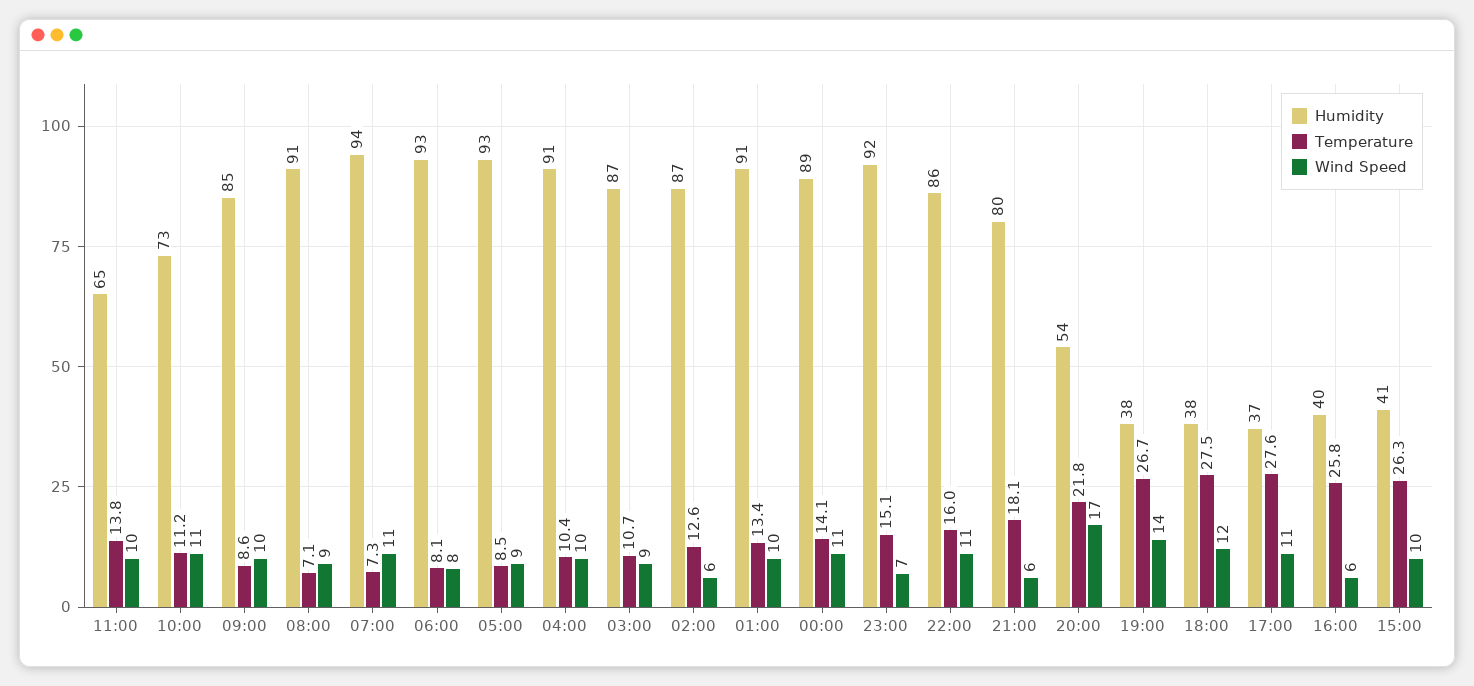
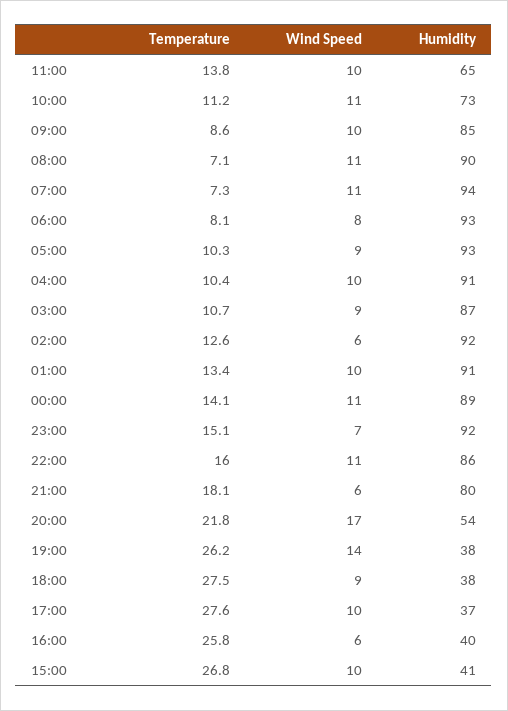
  {
    "Humidity": {
      "11:00": 65,
      "10:00": 73,
      "09:00": 85,
-     "08:00": 91,
+     "08:00": 90,
      "07:00": 94,
      "06:00": 93,
      "05:00": 93,
      "04:00": 91,
      "03:00": 87,
-     "02:00": 87,
+     "02:00": 92,
      "01:00": 91,
      "00:00": 89,
      "23:00": 92,
      "22:00": 86,
      "21:00": 80,
      "20:00": 54,
      "19:00": 38,
      "18:00": 38,
      "17:00": 37,
      "16:00": 40,
      "15:00": 41
    },
    "Temperature": {
      "11:00": 13.8,
      "10:00": 11.2,
      "09:00": 8.6,
      "08:00": 7.1,
      "07:00": 7.3,
      "06:00": 8.1,
-     "05:00": 8.5,
+     "05:00": 10.3,
      "04:00": 10.4,
      "03:00": 10.7,
      "02:00": 12.6,
      "01:00": 13.4,
      "00:00": 14.1,
      "23:00": 15.1,
      "22:00": 16,
      "21:00": 18.1,
      "20:00": 21.8,
-     "19:00": 26.7,
+     "19:00": 26.2,
      "18:00": 27.5,
      "17:00": 27.6,
      "16:00": 25.8,
-     "15:00": 26.3
+     "15:00": 26.8
    },
    "Wind Speed": {
      "11:00": 10,
      "10:00": 11,
      "09:00": 10,
-     "08:00": 9,
+     "08:00": 11,
      "07:00": 11,
      "06:00": 8,
      "05:00": 9,
      "04:00": 10,
      "03:00": 9,
      "02:00": 6,
      "01:00": 10,
      "00:00": 11,
      "23:00": 7,
      "22:00": 11,
      "21:00": 6,
      "20:00": 17,
      "19:00": 14,
-     "18:00": 12,
+     "18:00": 9,
-     "17:00": 11,
+     "17:00": 10,
      "16:00": 6,
      "15:00": 10
    }
  }

